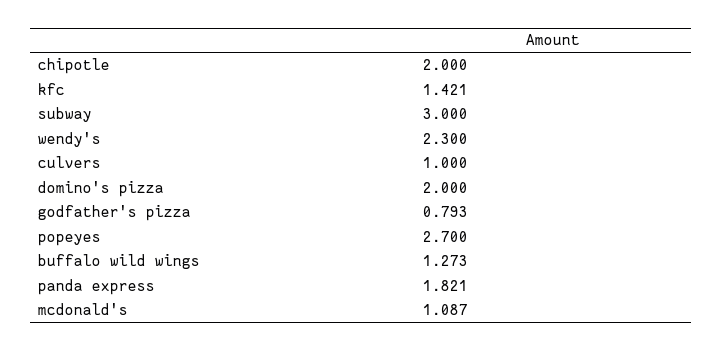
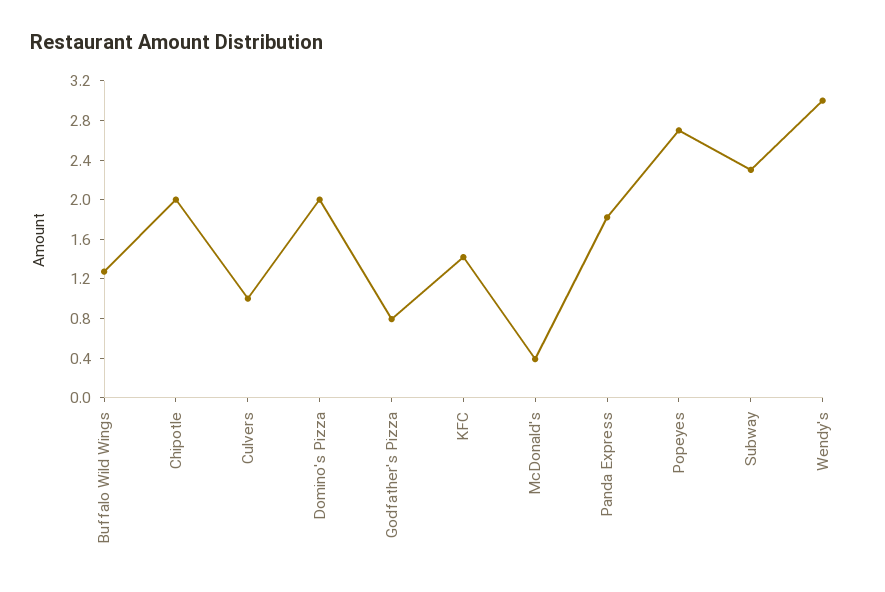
  {
    "chipotle": 2,
    "kfc": 1.421,
-   "subway": 3,
+   "subway": 2.3,
-   "wendy's": 2.3,
+   "wendy's": 3,
    "culvers": 1,
    "domino's pizza": 2,
    "godfather's pizza": 0.793,
    "popeyes": 2.7,
    "buffalo wild wings": 1.273,
    "panda express": 1.821,
-   "mcdonald's": 1.087
+   "mcdonald's": 0.4
  }

